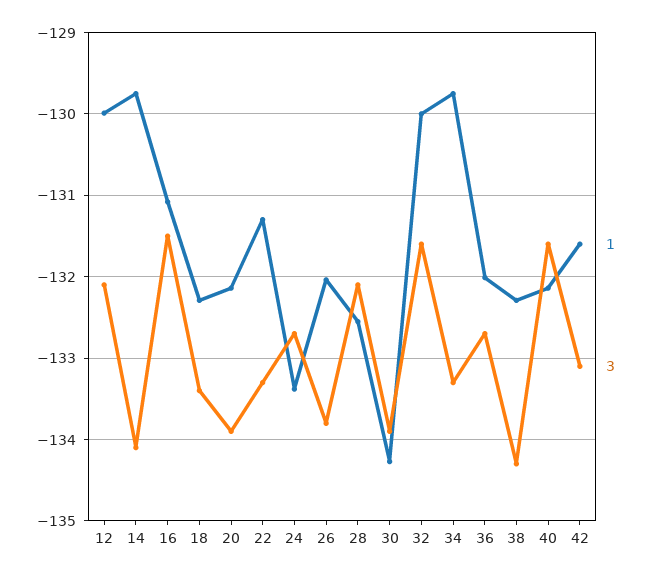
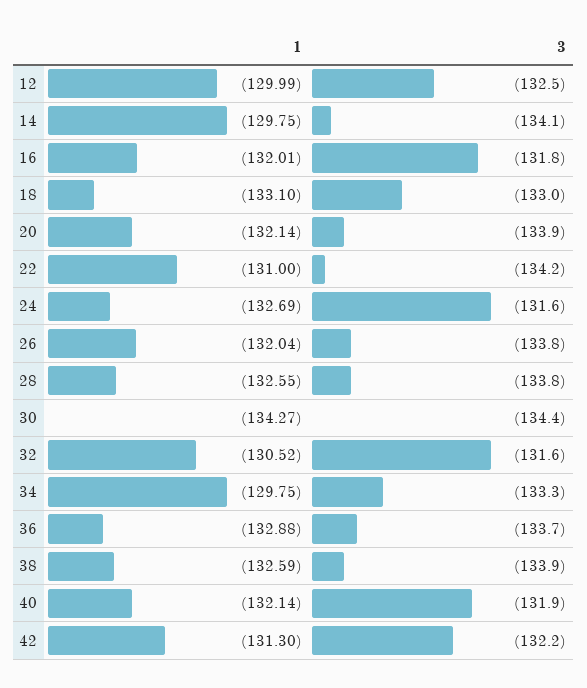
  {
    "1": {
      "12": -129.99,
      "14": -129.75,
-     "16": -131.1,
+     "16": -132.01,
-     "18": -132.3,
+     "18": -133.1,
      "20": -132.14,
-     "22": -131.3,
+     "22": -131,
-     "24": -133.4,
+     "24": -132.69,
      "26": -132.04,
      "28": -132.55,
      "30": -134.27,
-     "32": -130,
+     "32": -130.52,
      "34": -129.75,
-     "36": -132,
+     "36": -132.88,
-     "38": -132.3,
+     "38": -132.59,
      "40": -132.14,
-     "42": -131.6
+     "42": -131.3
    },
    "3": {
-     "12": -132.1,
+     "12": -132.5,
      "14": -134.1,
-     "16": -131.5,
+     "16": -131.8,
-     "18": -133.4,
+     "18": -133,
      "20": -133.9,
-     "22": -133.3,
+     "22": -134.2,
-     "24": -132.7,
+     "24": -131.6,
      "26": -133.8,
-     "28": -132.1,
+     "28": -133.8,
-     "30": -133.9,
+     "30": -134.4,
      "32": -131.6,
      "34": -133.3,
-     "36": -132.7,
+     "36": -133.7,
-     "38": -134.3,
+     "38": -133.9,
-     "40": -131.6,
+     "40": -131.9,
-     "42": -133.1
+     "42": -132.2
    }
  }

